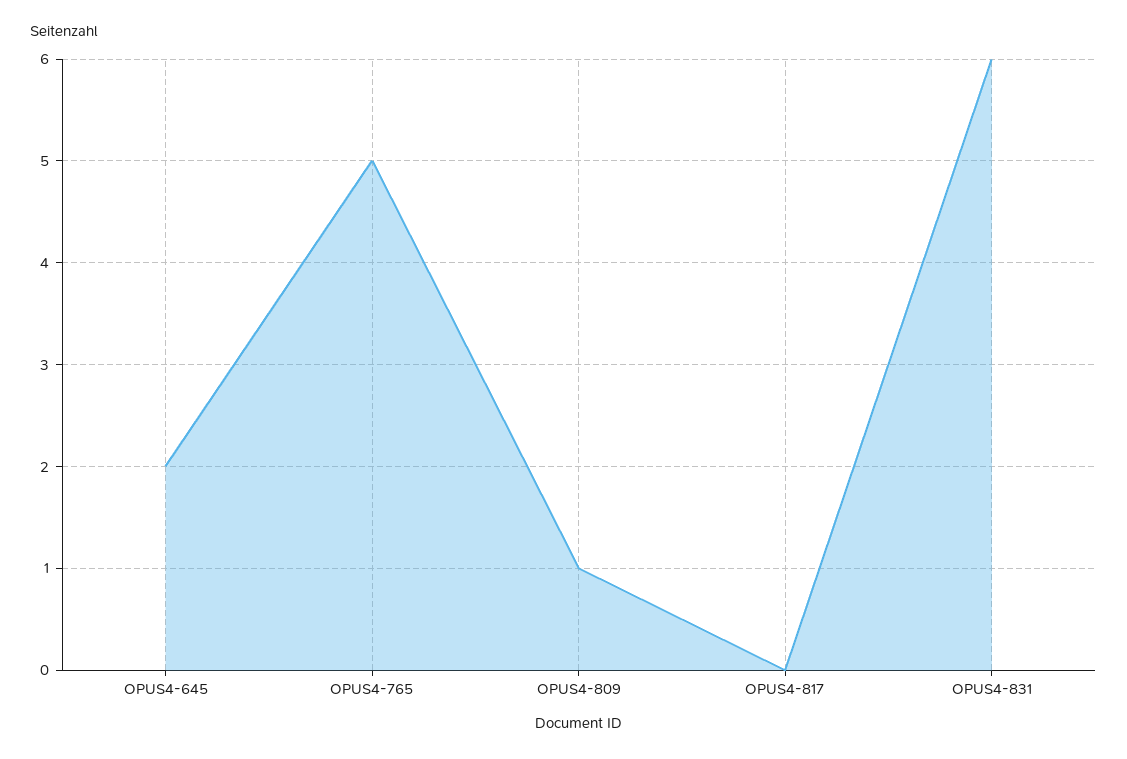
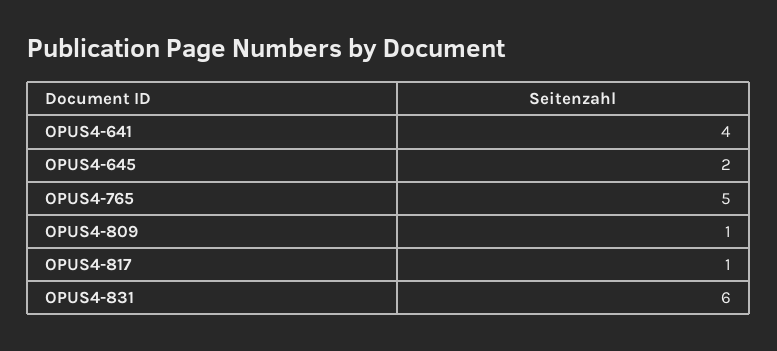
  {
    "OPUS4-645": 2,
    "OPUS4-765": 5,
    "OPUS4-809": 1,
-   "OPUS4-817": 0,
+   "OPUS4-817": 1,
-   "OPUS4-831": 6
+   "OPUS4-831": 6,
+   "OPUS4-641": 4
  }

